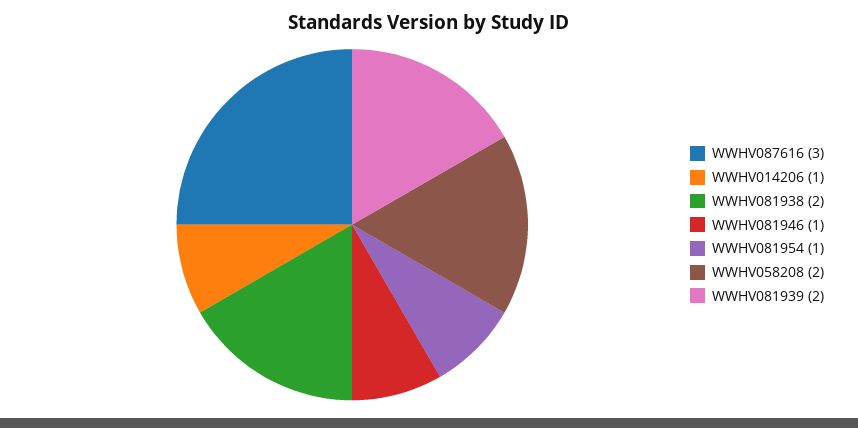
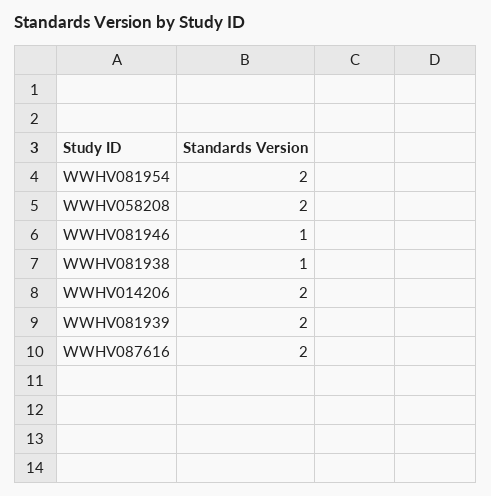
  {
-   "WWHV087616": 3,
+   "WWHV087616": 2,
-   "WWHV014206": 1,
+   "WWHV014206": 2,
-   "WWHV081938": 2,
+   "WWHV081938": 1,
    "WWHV081946": 1,
-   "WWHV081954": 1,
+   "WWHV081954": 2,
    "WWHV058208": 2,
    "WWHV081939": 2
  }

